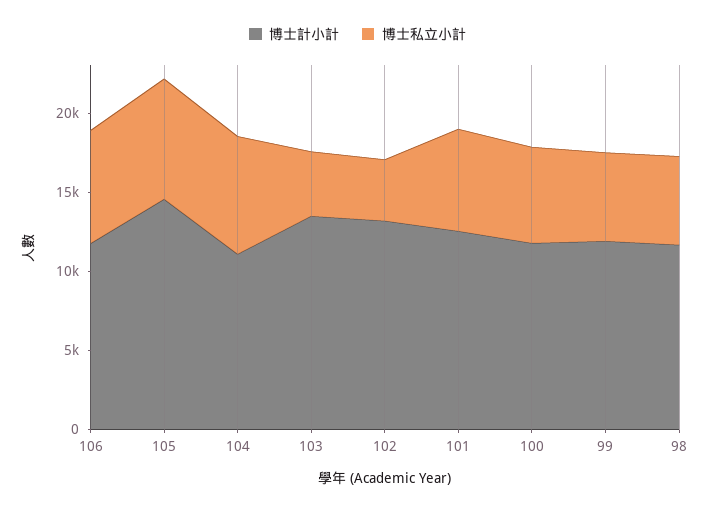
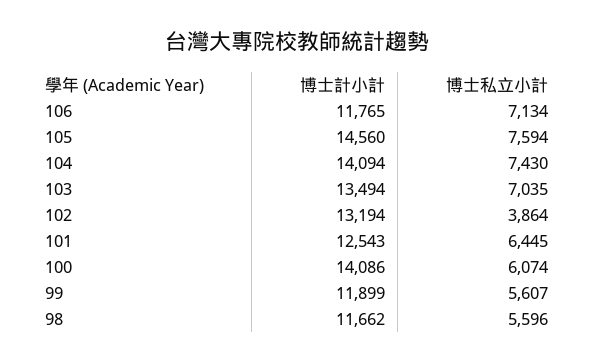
  {
    "博士計小計": {
      "106": 11765,
      "105": 14560,
-     "104": 11000,
+     "104": 14094,
      "103": 13494,
      "102": 13194,
      "101": 12543,
-     "100": 12000,
+     "100": 14086,
      "99": 11899,
      "98": 11662
    },
    "博士私立小計": {
      "106": 7134,
      "105": 7594,
      "104": 7430,
-     "103": 4000,
+     "103": 7035,
      "102": 3864,
      "101": 6445,
      "100": 6074,
      "99": 5607,
      "98": 5596
    }
  }

